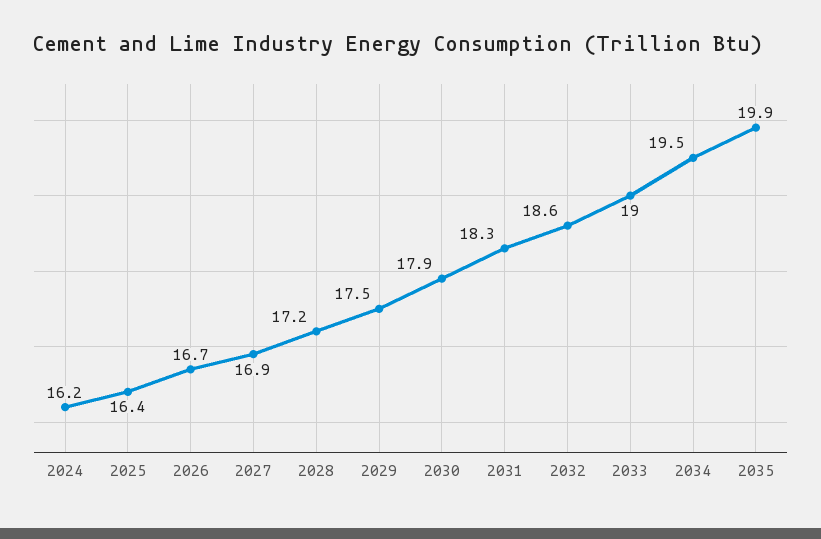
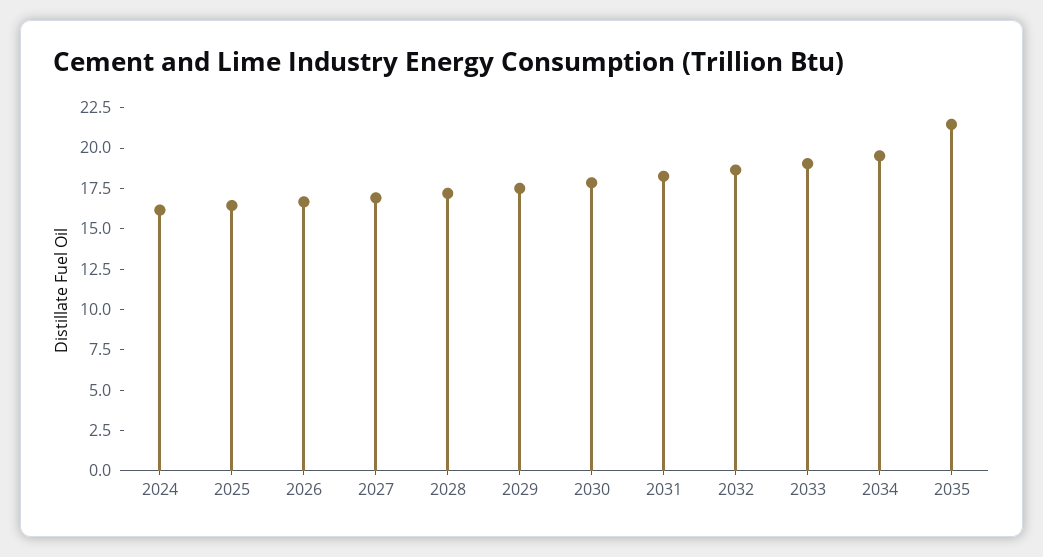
  {
    "2024": 16.2,
    "2025": 16.4,
    "2026": 16.7,
    "2027": 16.9,
    "2028": 17.2,
    "2029": 17.5,
    "2030": 17.9,
    "2031": 18.3,
    "2032": 18.6,
    "2033": 19,
    "2034": 19.5,
-   "2035": 19.9
+   "2035": 21.5
  }

